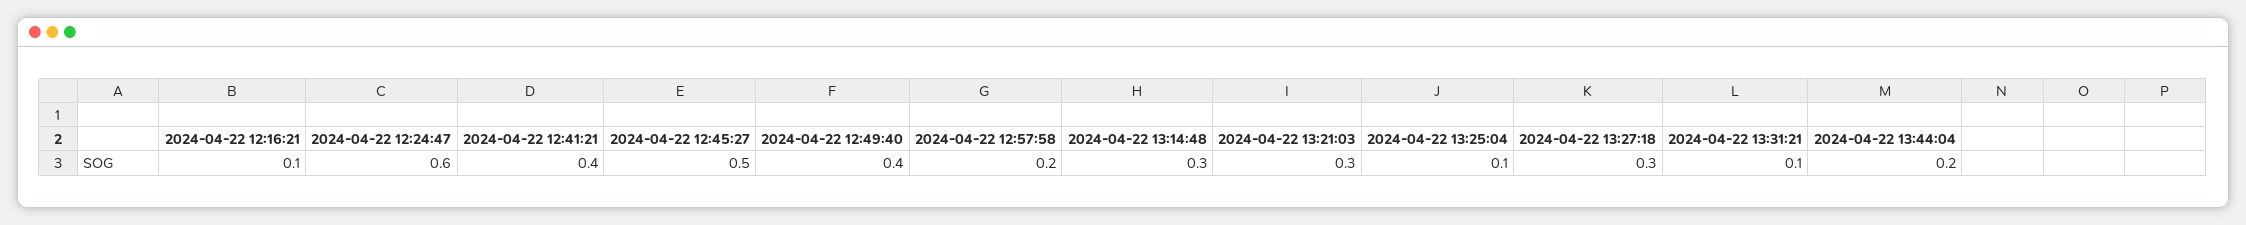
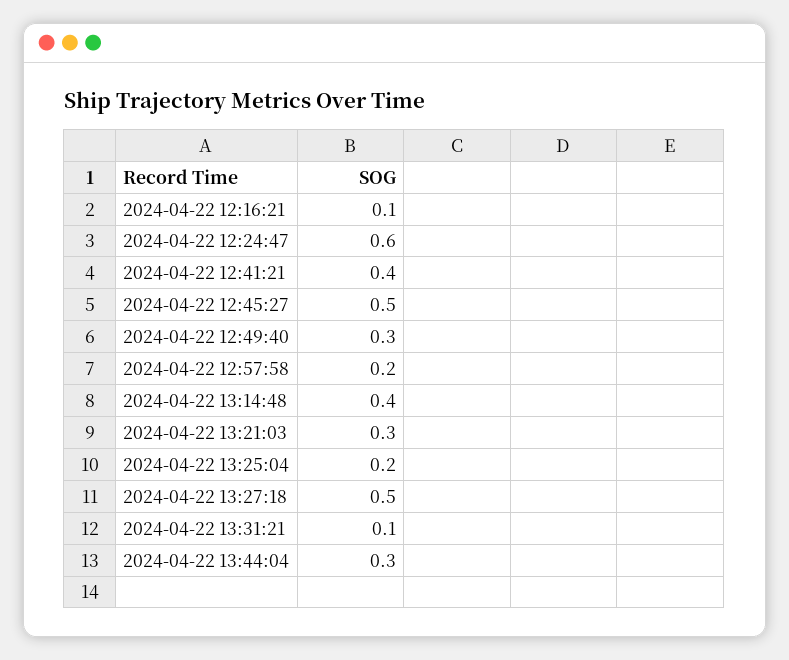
  {
    "2024-04-22 12:16:21": 0.1,
    "2024-04-22 12:24:47": 0.6,
    "2024-04-22 12:41:21": 0.4,
    "2024-04-22 12:45:27": 0.5,
-   "2024-04-22 12:49:40": 0.4,
+   "2024-04-22 12:49:40": 0.3,
    "2024-04-22 12:57:58": 0.2,
-   "2024-04-22 13:14:48": 0.3,
+   "2024-04-22 13:14:48": 0.4,
    "2024-04-22 13:21:03": 0.3,
-   "2024-04-22 13:25:04": 0.1,
+   "2024-04-22 13:25:04": 0.2,
-   "2024-04-22 13:27:18": 0.3,
+   "2024-04-22 13:27:18": 0.5,
    "2024-04-22 13:31:21": 0.1,
-   "2024-04-22 13:44:04": 0.2
+   "2024-04-22 13:44:04": 0.3
  }

